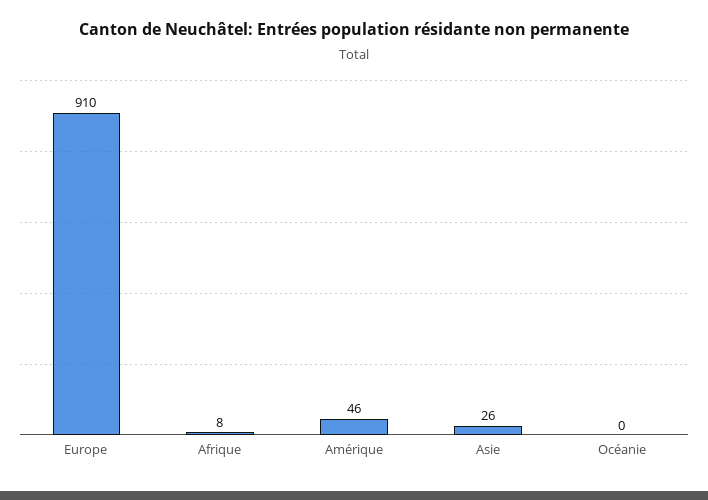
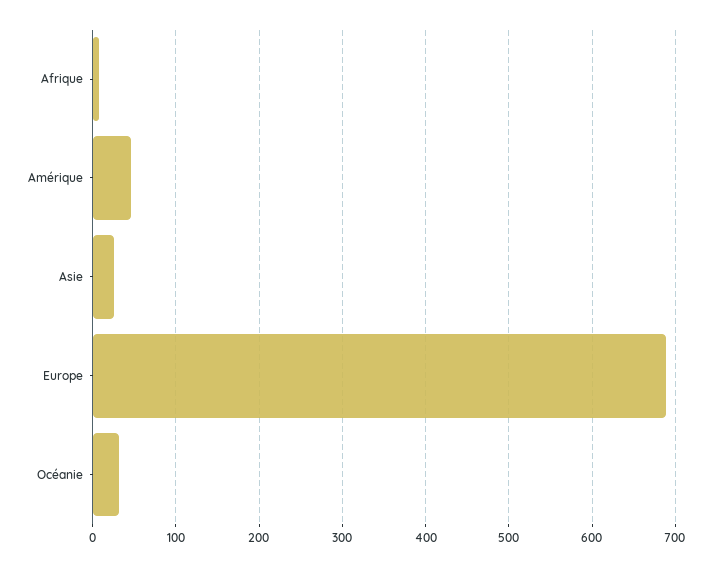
  {
-   "Europe": 910,
+   "Europe": 690,
    "Afrique": 8,
    "Amérique": 46,
    "Asie": 26,
-   "Océanie": 0
+   "Océanie": 30
  }

